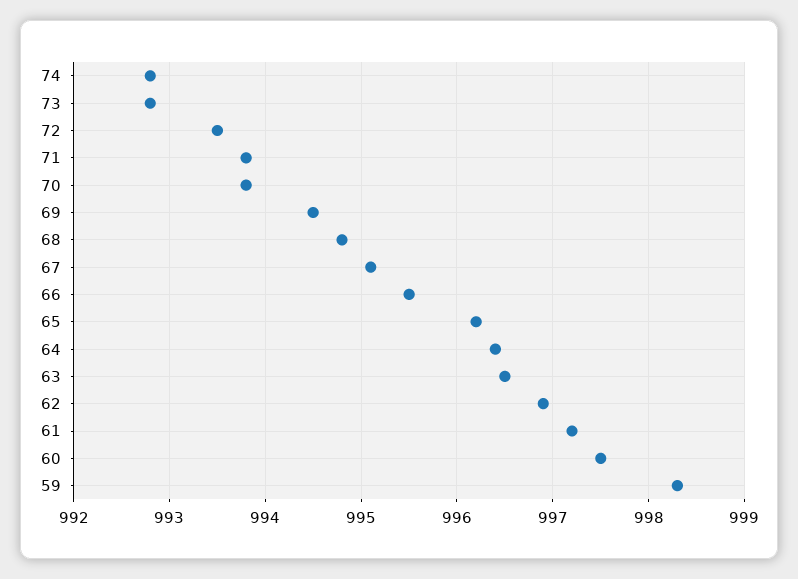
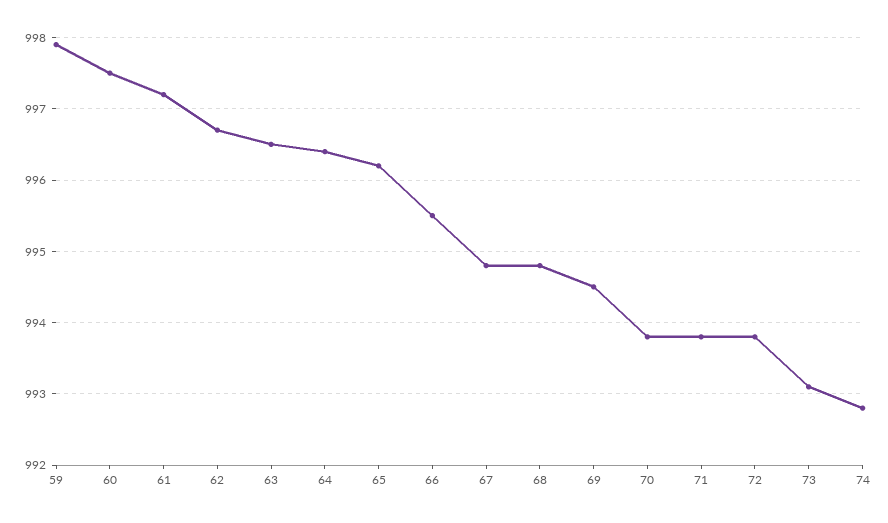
  {
    "74": 992.8,
-   "73": 992.8,
+   "73": 993.1,
-   "72": 993.5,
+   "72": 993.8,
    "71": 993.8,
    "70": 993.8,
    "69": 994.5,
    "68": 994.8,
-   "67": 995.1,
+   "67": 994.8,
    "66": 995.5,
    "65": 996.2,
    "64": 996.4,
    "63": 996.5,
-   "62": 996.9,
+   "62": 996.7,
    "61": 997.2,
    "60": 997.5,
-   "59": 998.3
+   "59": 997.9
  }

